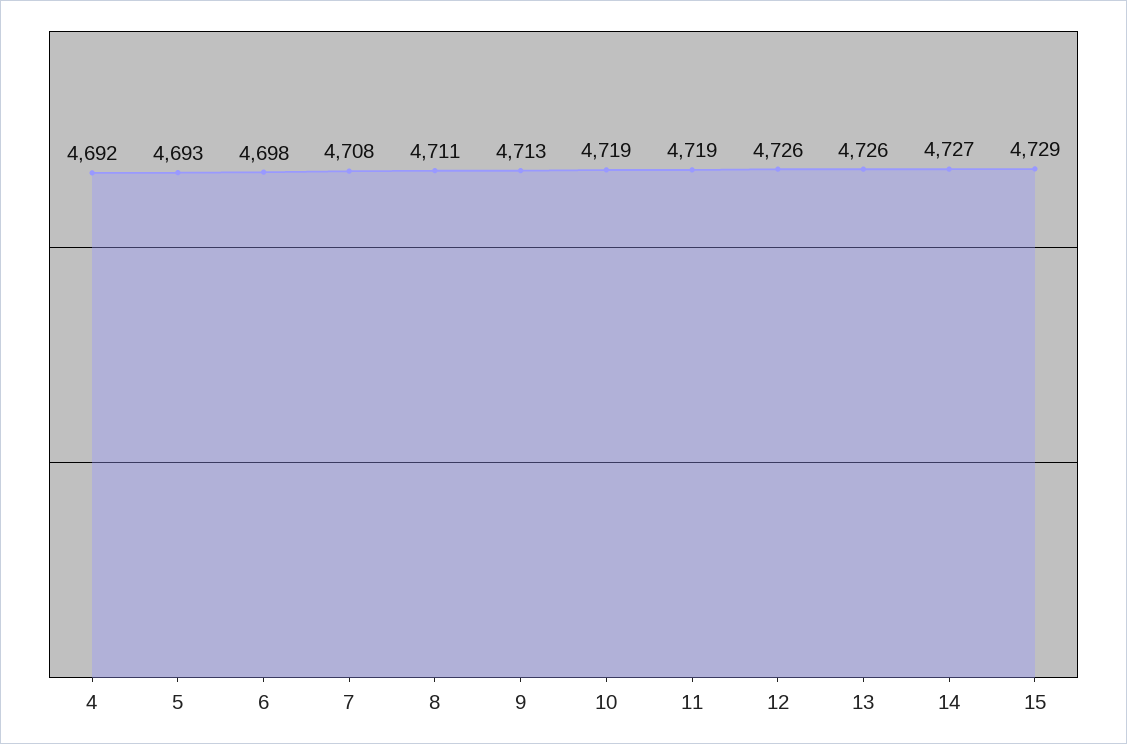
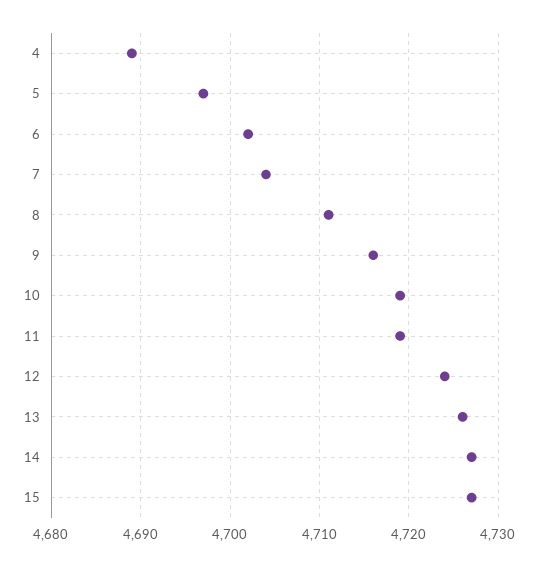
  {
-   "4": 4692,
+   "4": 4689,
-   "5": 4693,
+   "5": 4697,
-   "6": 4698,
+   "6": 4702,
-   "7": 4708,
+   "7": 4704,
    "8": 4711,
-   "9": 4713,
+   "9": 4716,
    "10": 4719,
    "11": 4719,
-   "12": 4726,
+   "12": 4724,
    "13": 4726,
    "14": 4727,
-   "15": 4729
+   "15": 4727
  }

